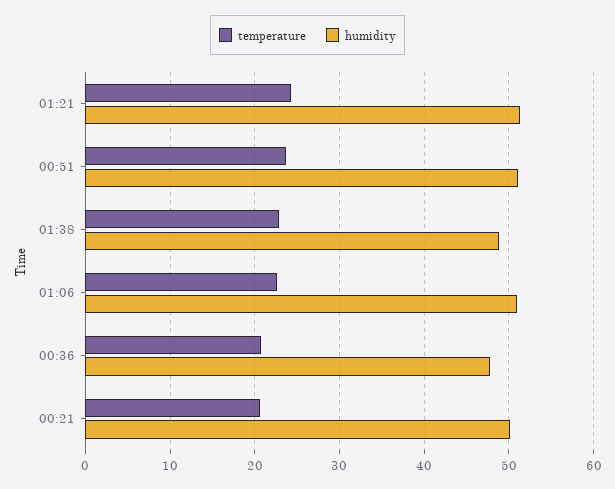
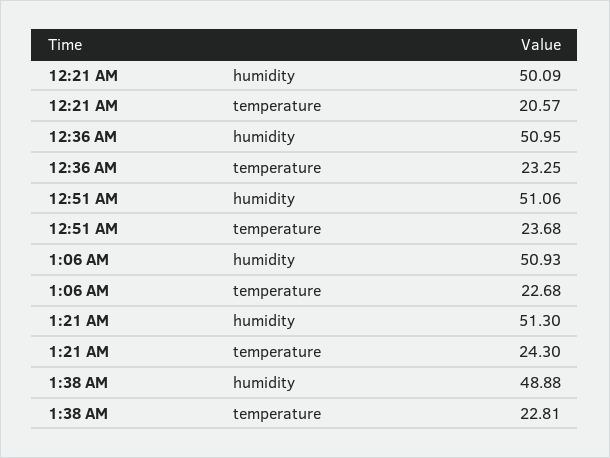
  {
    "temperature": {
      "01:21": 24.3,
      "00:51": 23.68,
      "01:38": 22.81,
      "01:06": 22.68,
-     "00:36": 21,
+     "00:36": 23.25,
      "00:21": 20.57
    },
    "humidity": {
      "01:21": 51.3,
      "00:51": 51.06,
      "01:38": 48.88,
      "01:06": 50.93,
-     "00:36": 48,
+     "00:36": 50.95,
      "00:21": 50.09
    }
  }

